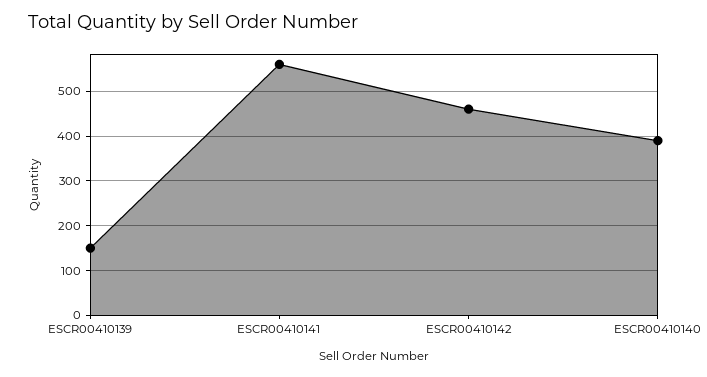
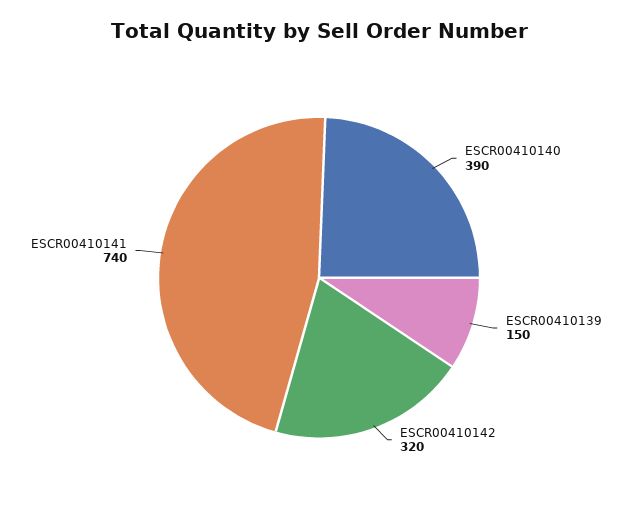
  {
    "ESCR00410139": 150,
-   "ESCR00410141": 560,
+   "ESCR00410141": 740,
-   "ESCR00410142": 460,
+   "ESCR00410142": 320,
    "ESCR00410140": 390
  }

